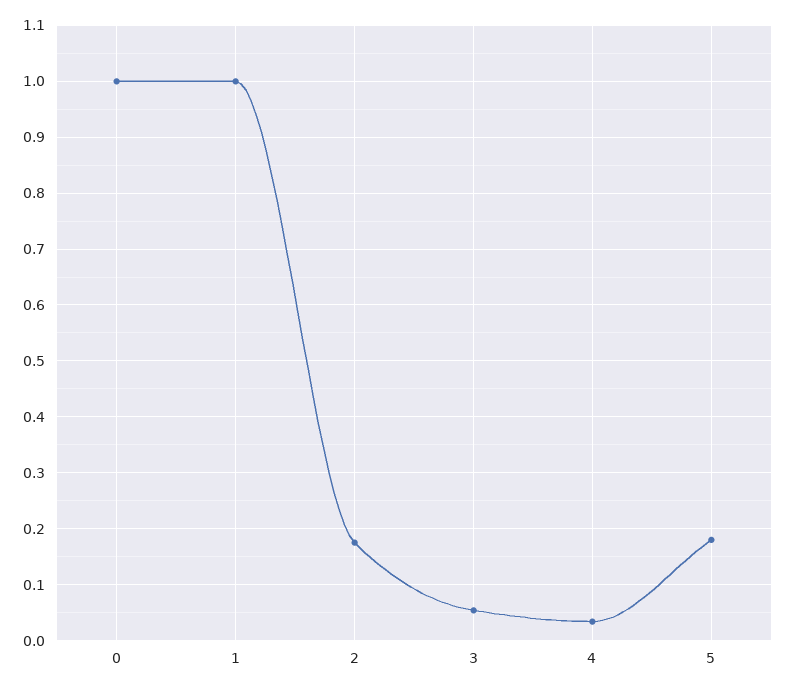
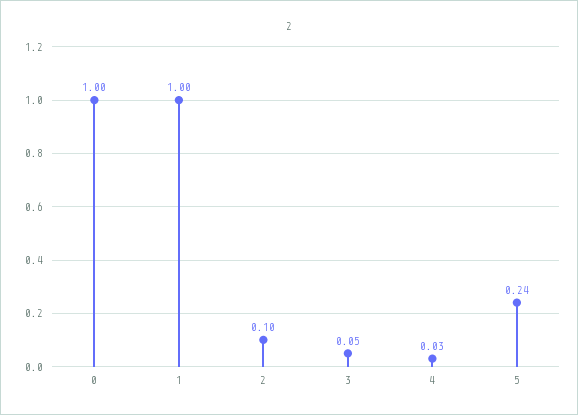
  {
    "0": 1,
    "1": 1,
-   "2": 0.18,
+   "2": 0.1,
    "3": 0.05,
    "4": 0.03,
-   "5": 0.18
+   "5": 0.24
  }

